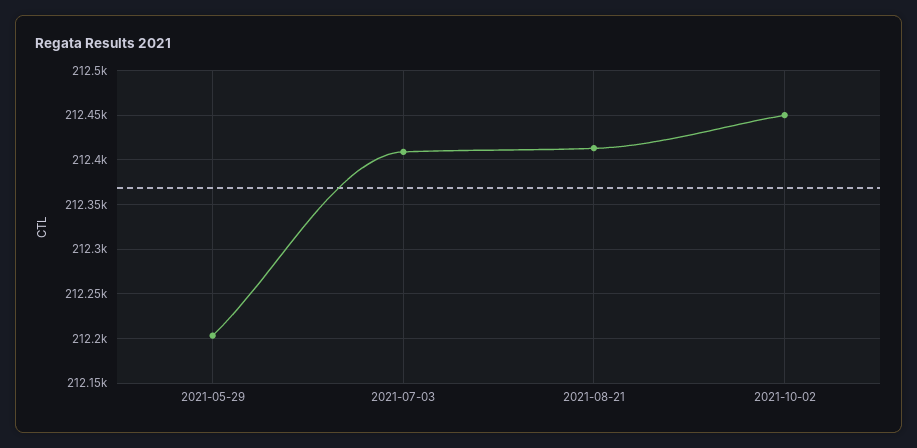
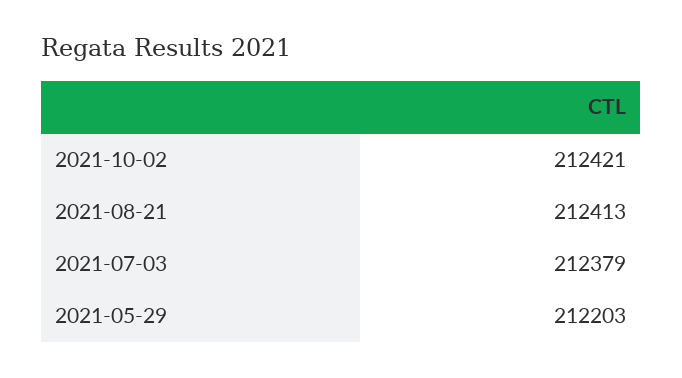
  {
    "2021-05-29": 212203,
-   "2021-07-03": 212410,
+   "2021-07-03": 212379,
    "2021-08-21": 212413,
-   "2021-10-02": 212450
+   "2021-10-02": 212421
  }

